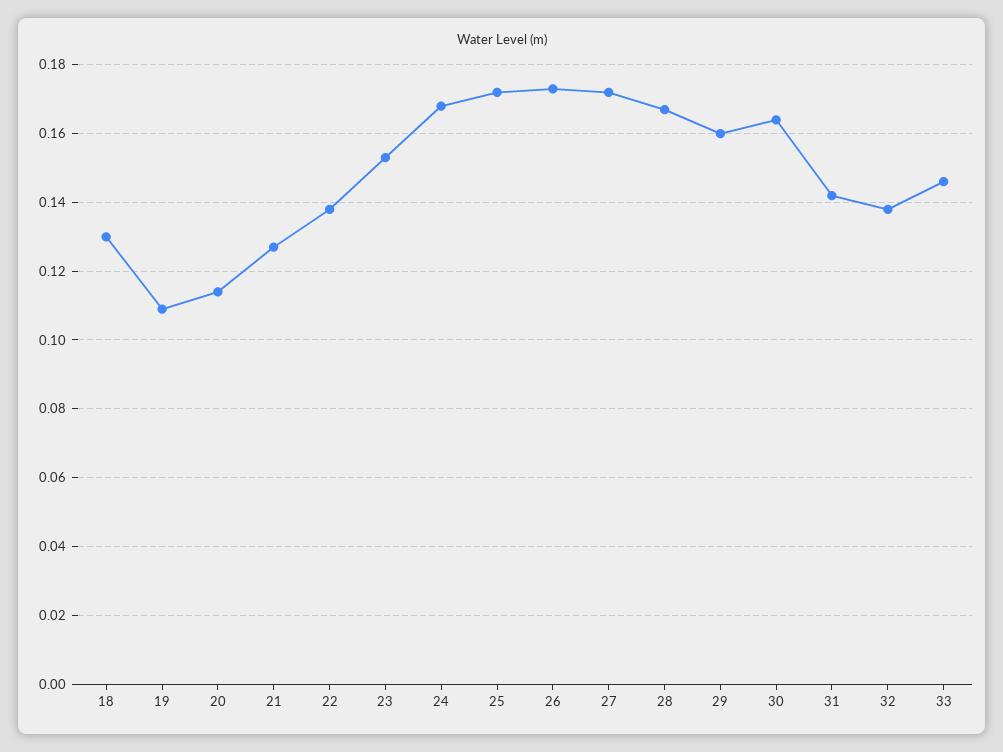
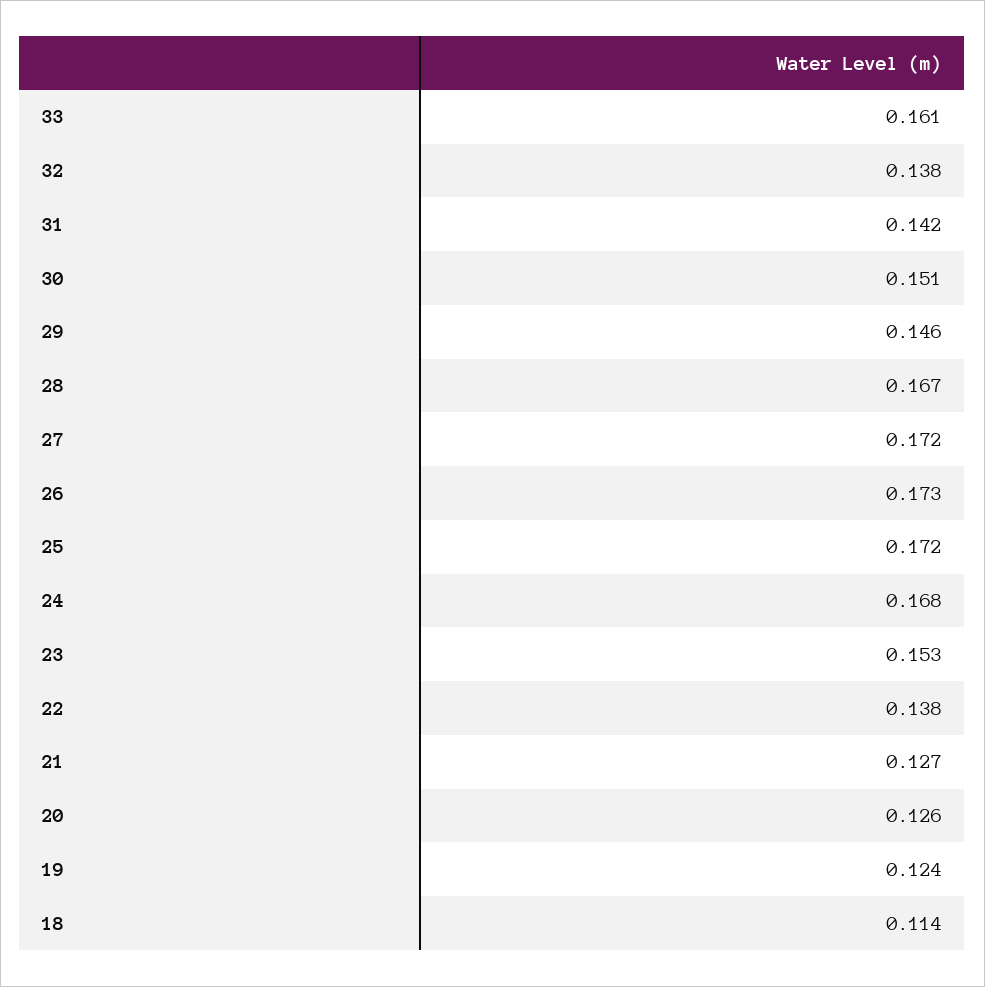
  {
-   "18": 0.13,
+   "18": 0.114,
-   "19": 0.11,
+   "19": 0.124,
-   "20": 0.115,
+   "20": 0.126,
    "21": 0.127,
    "22": 0.138,
    "23": 0.153,
    "24": 0.168,
    "25": 0.172,
    "26": 0.173,
    "27": 0.172,
    "28": 0.167,
-   "29": 0.16,
+   "29": 0.146,
-   "30": 0.165,
+   "30": 0.151,
    "31": 0.142,
    "32": 0.138,
-   "33": 0.145
+   "33": 0.161
  }

